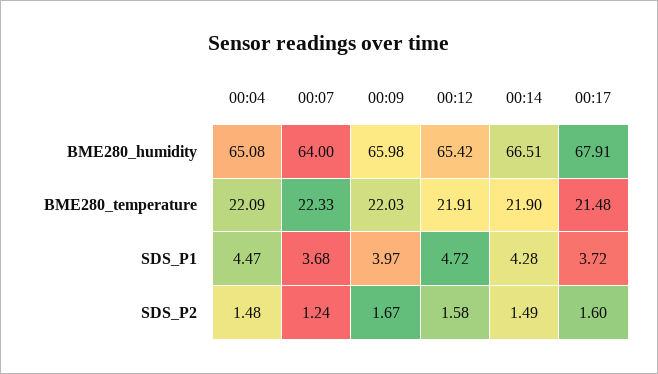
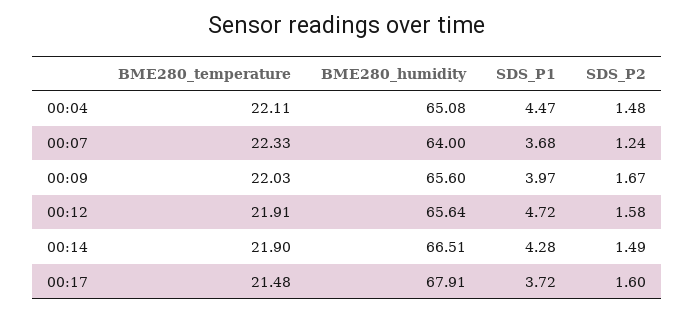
  {
    "00:04": {
      "BME280_humidity": 65.08,
-     "BME280_temperature": 22.09,
+     "BME280_temperature": 22.11,
      "SDS_P1": 4.47,
      "SDS_P2": 1.48
    },
    "00:07": {
      "BME280_humidity": 64,
      "BME280_temperature": 22.33,
      "SDS_P1": 3.68,
      "SDS_P2": 1.24
    },
    "00:09": {
-     "BME280_humidity": 65.98,
+     "BME280_humidity": 65.6,
      "BME280_temperature": 22.03,
      "SDS_P1": 3.97,
      "SDS_P2": 1.67
    },
    "00:12": {
-     "BME280_humidity": 65.42,
+     "BME280_humidity": 65.64,
      "BME280_temperature": 21.91,
      "SDS_P1": 4.72,
      "SDS_P2": 1.58
    },
    "00:14": {
      "BME280_humidity": 66.51,
      "BME280_temperature": 21.9,
      "SDS_P1": 4.28,
      "SDS_P2": 1.49
    },
    "00:17": {
      "BME280_humidity": 67.91,
      "BME280_temperature": 21.48,
      "SDS_P1": 3.72,
      "SDS_P2": 1.6
    }
  }

